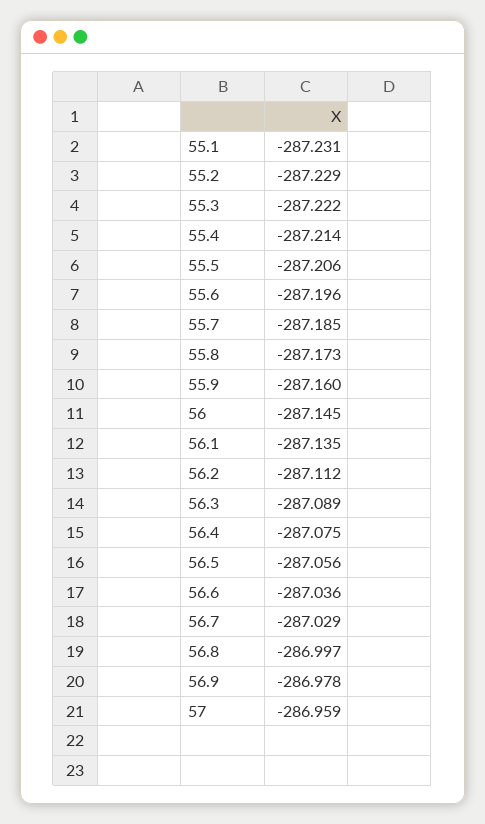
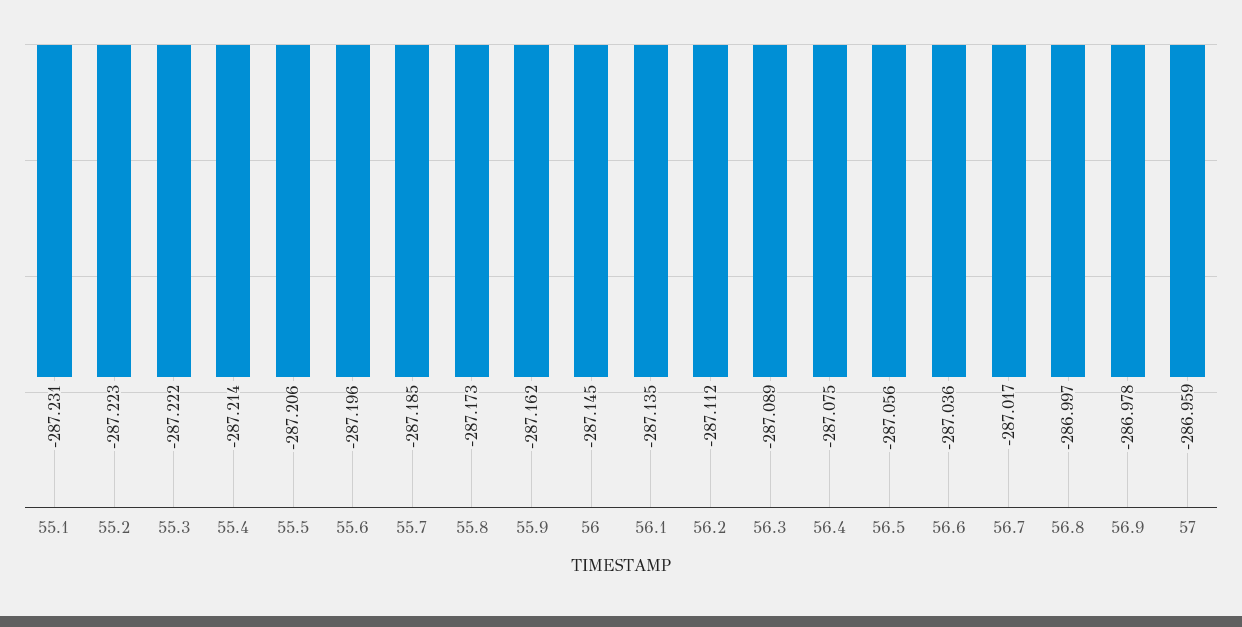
  {
    "55.1": -287.231,
-   "55.2": -287.229,
+   "55.2": -287.223,
    "55.3": -287.222,
    "55.4": -287.214,
    "55.5": -287.206,
    "55.6": -287.196,
    "55.7": -287.185,
    "55.8": -287.173,
-   "55.9": -287.16,
+   "55.9": -287.162,
    "56": -287.145,
    "56.1": -287.135,
    "56.2": -287.112,
    "56.3": -287.089,
    "56.4": -287.075,
    "56.5": -287.056,
    "56.6": -287.036,
-   "56.7": -287.029,
+   "56.7": -287.017,
    "56.8": -286.997,
    "56.9": -286.978,
    "57": -286.959
  }

